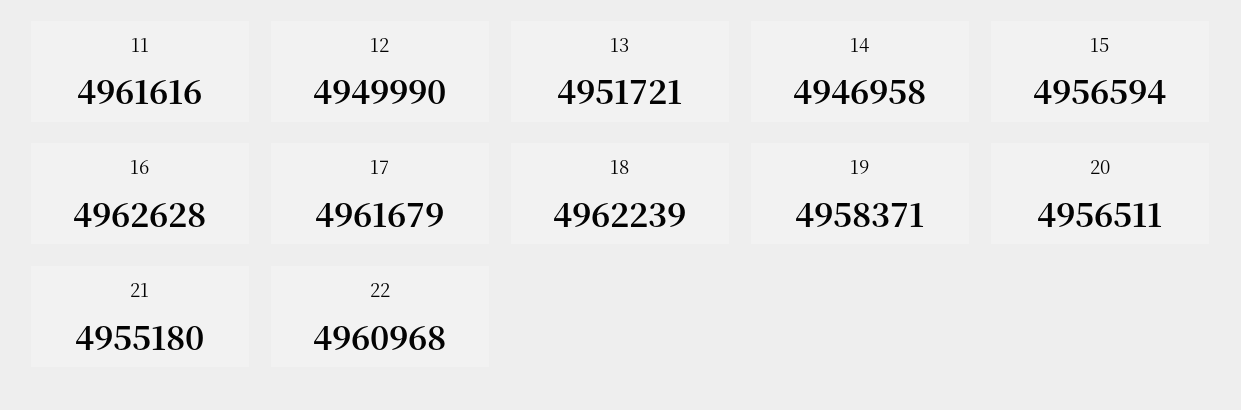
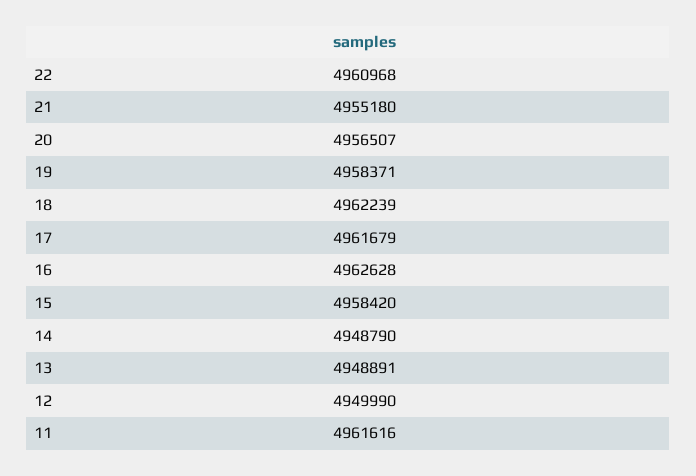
  {
    "11": 4961616,
    "12": 4949990,
-   "13": 4951721,
+   "13": 4948891,
-   "14": 4946958,
+   "14": 4948790,
-   "15": 4956594,
+   "15": 4958420,
    "16": 4962628,
    "17": 4961679,
    "18": 4962239,
    "19": 4958371,
-   "20": 4956511,
+   "20": 4956507,
    "21": 4955180,
    "22": 4960968
  }

